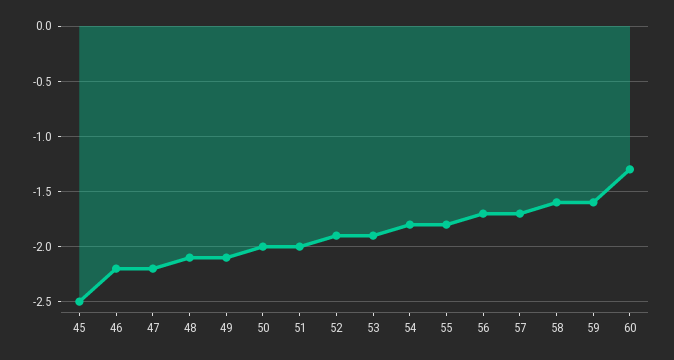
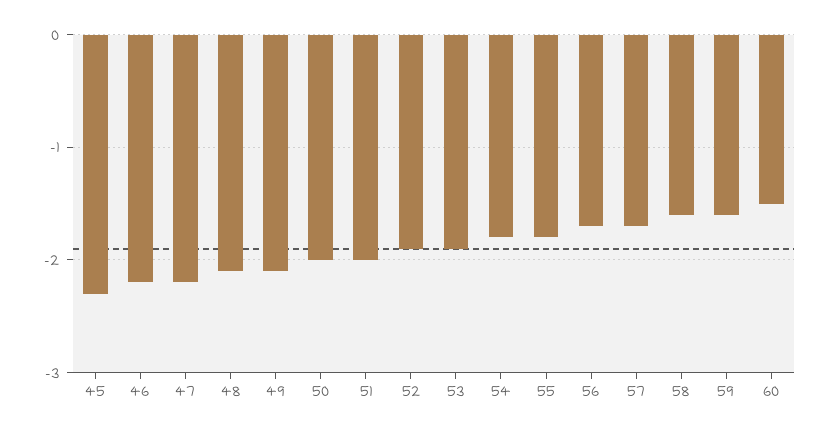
  {
-   "45": -2.5,
+   "45": -2.3,
    "46": -2.2,
    "47": -2.2,
    "48": -2.1,
    "49": -2.1,
    "50": -2,
    "51": -2,
    "52": -1.9,
    "53": -1.9,
    "54": -1.8,
    "55": -1.8,
    "56": -1.7,
    "57": -1.7,
    "58": -1.6,
    "59": -1.6,
-   "60": -1.3
+   "60": -1.5
  }

